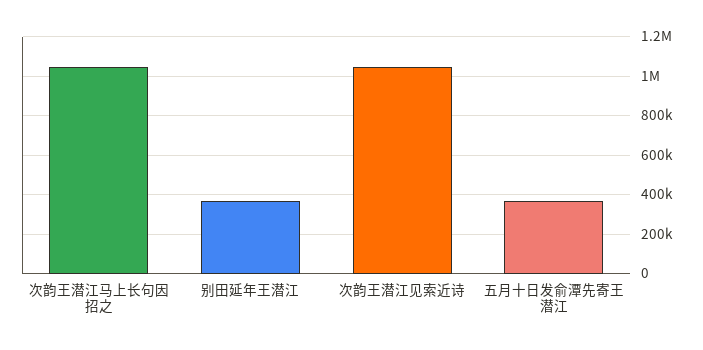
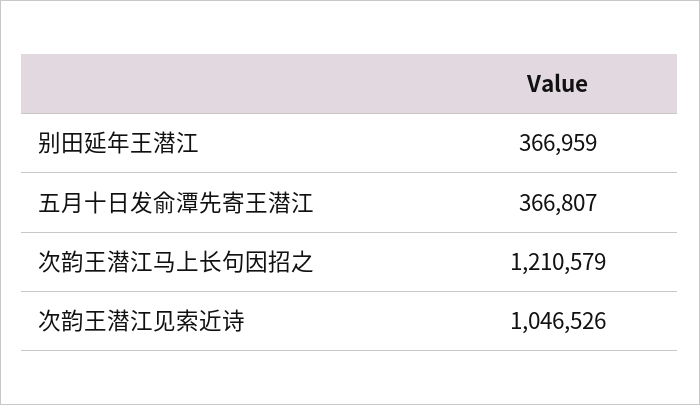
  {
-   "次韵王潜江马上长句因招之": 1050000,
+   "次韵王潜江马上长句因招之": 1210579,
    "别田延年王潜江": 366959,
    "次韵王潜江见索近诗": 1046526,
    "五月十日发俞潭先寄王潜江": 366807
  }

